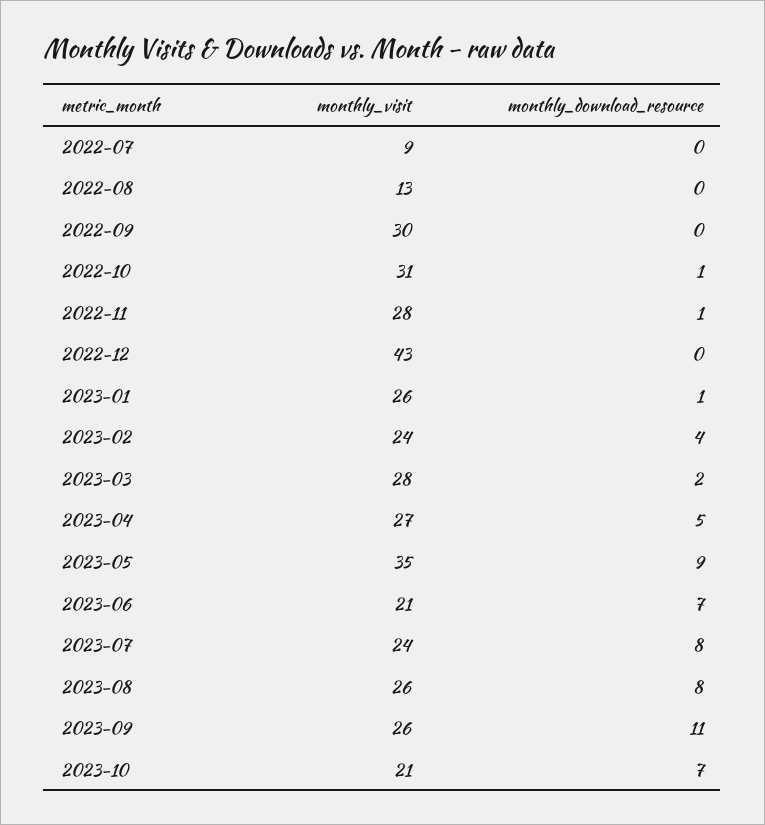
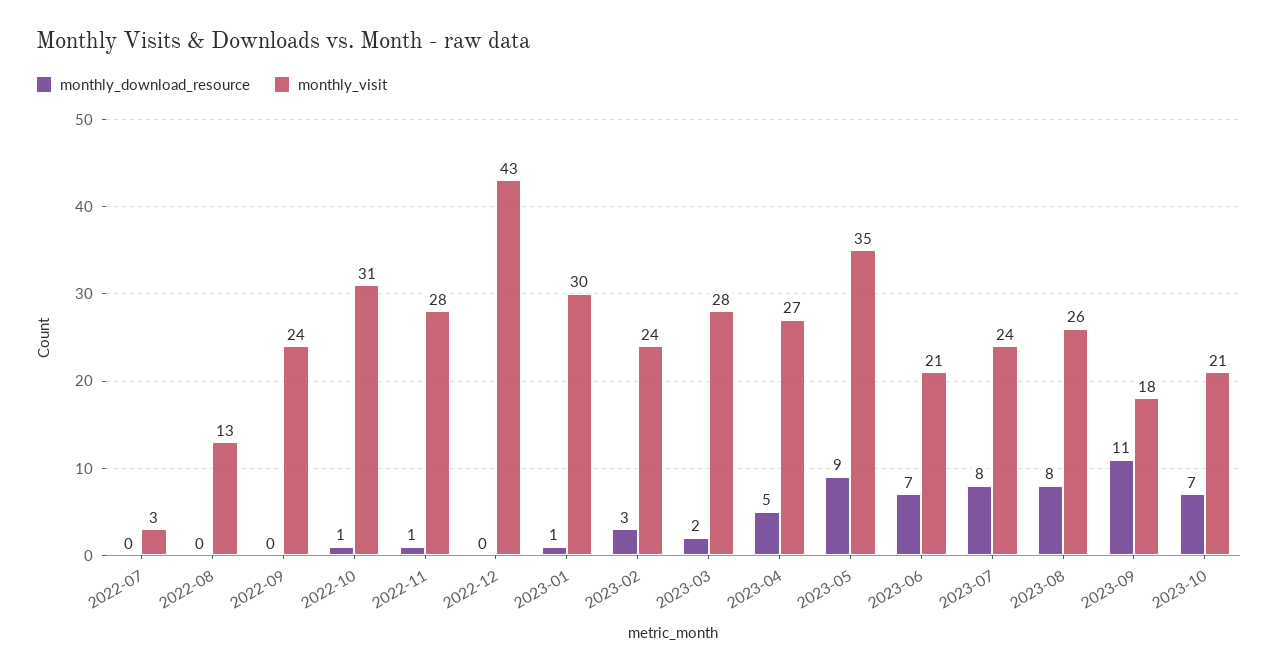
  {
    "monthly_visit": {
-     "2022-07": 9,
+     "2022-07": 3,
      "2022-08": 13,
-     "2022-09": 30,
+     "2022-09": 24,
      "2022-10": 31,
      "2022-11": 28,
      "2022-12": 43,
-     "2023-01": 26,
+     "2023-01": 30,
      "2023-02": 24,
      "2023-03": 28,
      "2023-04": 27,
      "2023-05": 35,
      "2023-06": 21,
      "2023-07": 24,
      "2023-08": 26,
-     "2023-09": 26,
+     "2023-09": 18,
      "2023-10": 21
    },
    "monthly_download_resource": {
      "2022-07": 0,
      "2022-08": 0,
      "2022-09": 0,
      "2022-10": 1,
      "2022-11": 1,
      "2022-12": 0,
      "2023-01": 1,
-     "2023-02": 4,
+     "2023-02": 3,
      "2023-03": 2,
      "2023-04": 5,
      "2023-05": 9,
      "2023-06": 7,
      "2023-07": 8,
      "2023-08": 8,
      "2023-09": 11,
      "2023-10": 7
    }
  }

